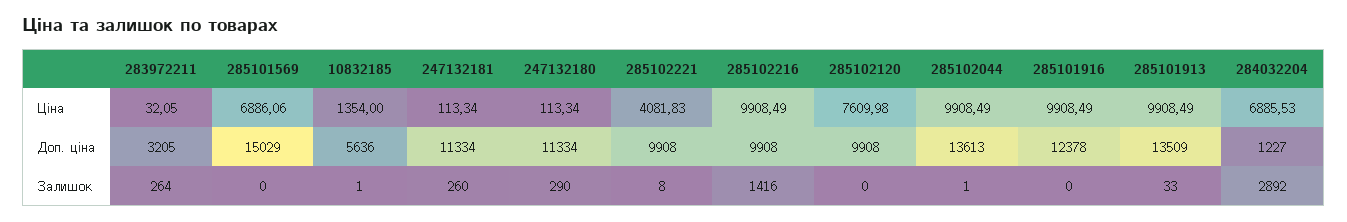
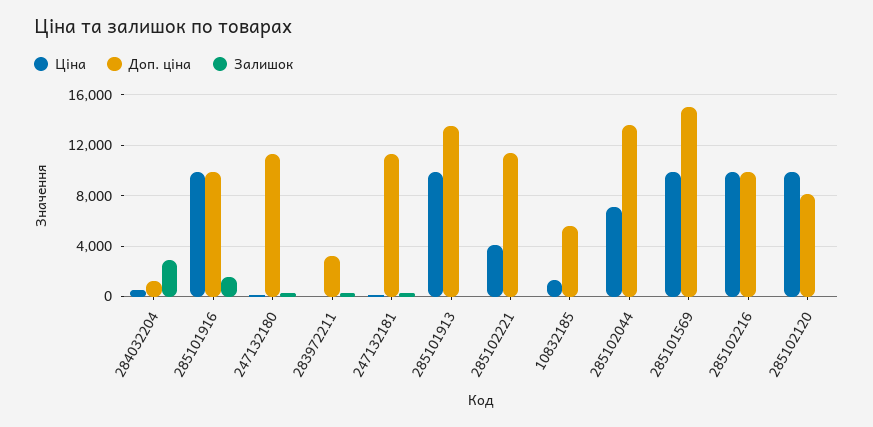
  {
    "Ціна": {
      "283972211": 32.05,
-     "285101569": 6886.06,
+     "285101569": 10000,
      "10832185": 1354,
      "247132181": 113.34,
      "247132180": 113.34,
      "285102221": 4081.83,
      "285102216": 9908.49,
-     "285102120": 7609.98,
+     "285102120": 10000,
-     "285102044": 9908.49,
+     "285102044": 7000,
      "285101916": 9908.49,
      "285101913": 9908.49,
-     "284032204": 6885.53
+     "284032204": 500
    },
    "Доп. ціна": {
      "283972211": 3205,
      "285101569": 15029,
      "10832185": 5636,
      "247132181": 11334,
      "247132180": 11334,
-     "285102221": 9908,
+     "285102221": 11500,
      "285102216": 9908,
-     "285102120": 9908,
+     "285102120": 8000,
      "285102044": 13613,
-     "285101916": 12378,
+     "285101916": 10000,
      "285101913": 13509,
      "284032204": 1227
    },
    "Залишок": {
      "283972211": 264,
      "285101569": 0,
      "10832185": 1,
      "247132181": 260,
      "247132180": 290,
      "285102221": 8,
-     "285102216": 1416,
+     "285102216": 0,
      "285102120": 0,
      "285102044": 1,
-     "285101916": 0,
+     "285101916": 1500,
      "285101913": 33,
      "284032204": 2892
    }
  }

